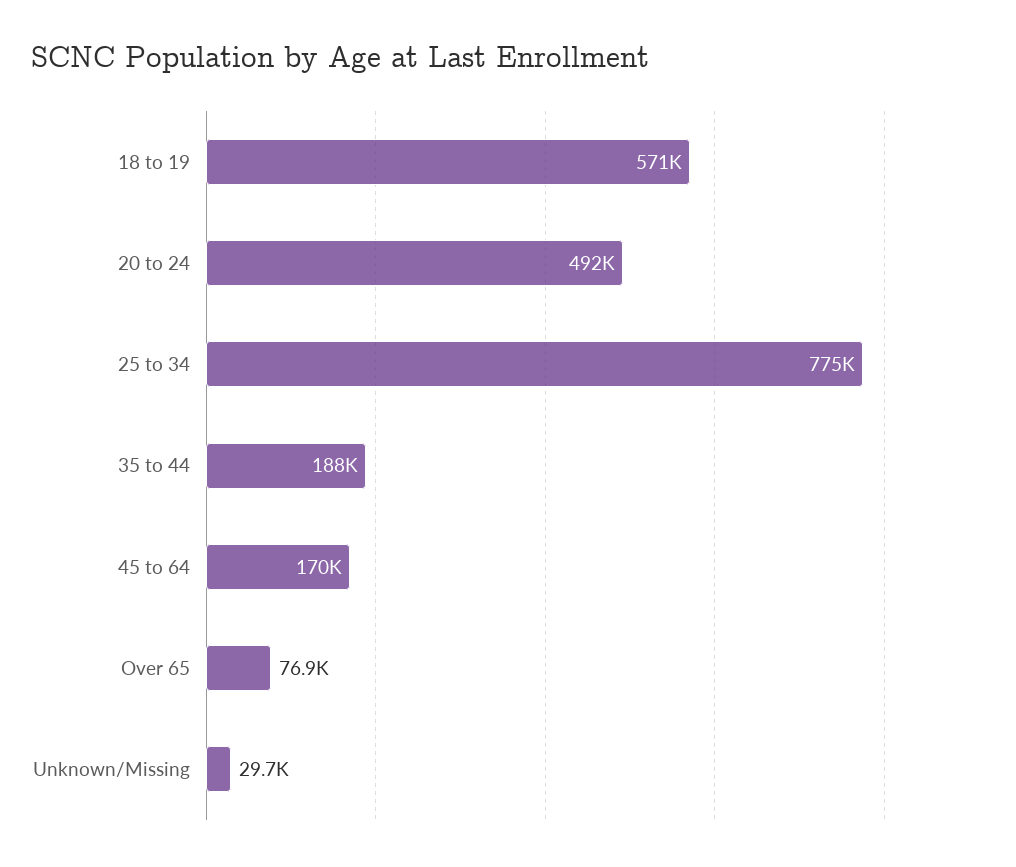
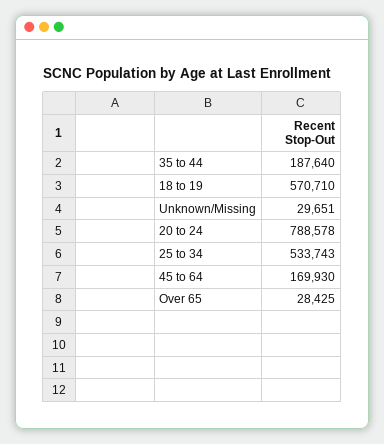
  {
    "18 to 19": 570710,
-   "20 to 24": 492000,
+   "20 to 24": 788578,
-   "25 to 34": 775000,
+   "25 to 34": 533743,
    "35 to 44": 187640,
    "45 to 64": 169930,
-   "Over 65": 76900,
+   "Over 65": 28425,
    "Unknown/Missing": 29651
  }

